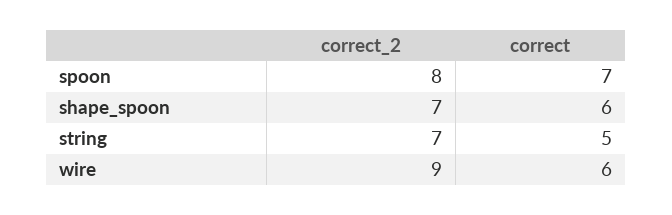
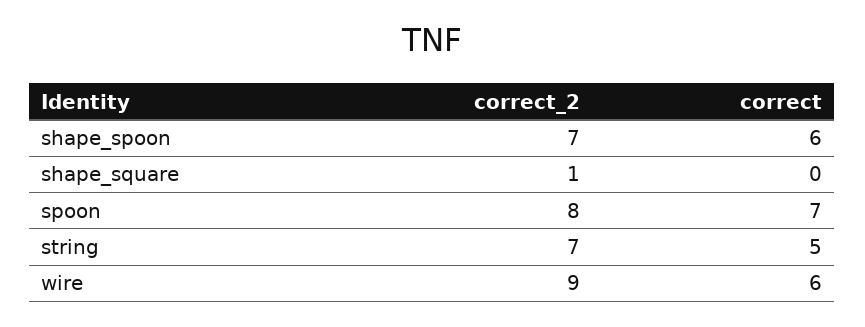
  {
    "correct_2": {
      "spoon": 8,
      "shape_spoon": 7,
      "string": 7,
-     "wire": 9
+     "wire": 9,
+     "shape_square": 1
    },
    "correct": {
      "spoon": 7,
      "shape_spoon": 6,
      "string": 5,
-     "wire": 6
+     "wire": 6,
+     "shape_square": 0
    }
  }

